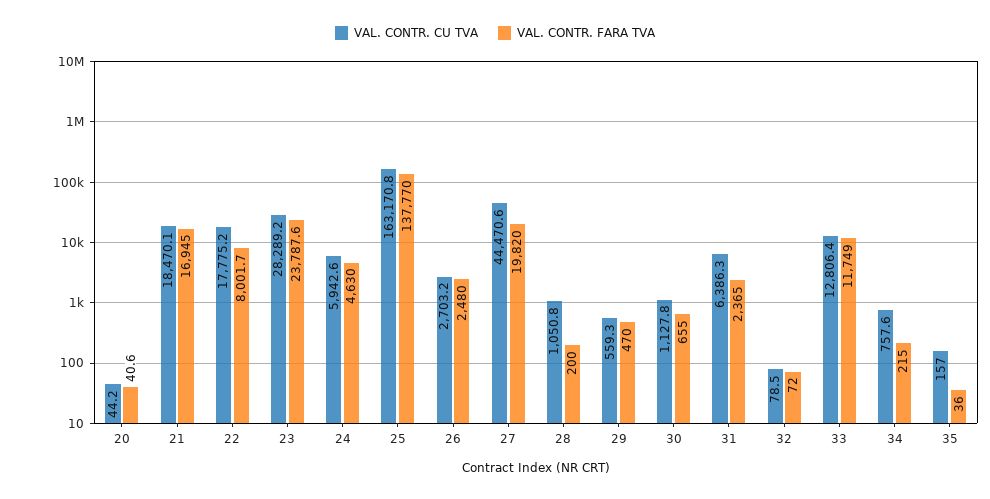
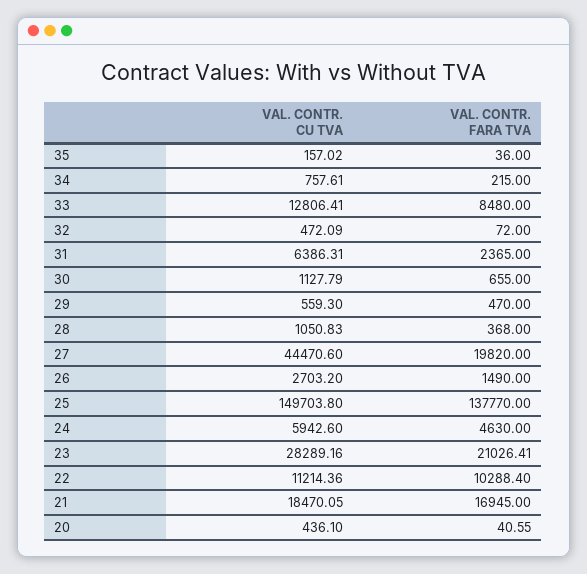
  {
    "VAL. CONTR. CU TVA": {
-     "20": 44.2,
+     "20": 436.1,
      "21": 18470.05,
-     "22": 17775.2,
+     "22": 11214.36,
      "23": 28289.16,
      "24": 5942.6,
-     "25": 163170.8,
+     "25": 149703.8,
      "26": 2703.2,
      "27": 44470.6,
      "28": 1050.83,
      "29": 559.3,
      "30": 1127.79,
      "31": 6386.31,
-     "32": 78.5,
+     "32": 472.09,
      "33": 12806.41,
      "34": 757.61,
      "35": 157.02
    },
    "VAL. CONTR. FARA TVA": {
      "20": 40.55,
      "21": 16945,
-     "22": 8001.7,
+     "22": 10288.4,
-     "23": 23787.6,
+     "23": 21026.41,
      "24": 4630,
      "25": 137770,
-     "26": 2480,
+     "26": 1490,
      "27": 19820,
-     "28": 200,
+     "28": 368,
      "29": 470,
      "30": 655,
      "31": 2365,
      "32": 72,
-     "33": 11749,
+     "33": 8480,
      "34": 215,
      "35": 36
    }
  }

